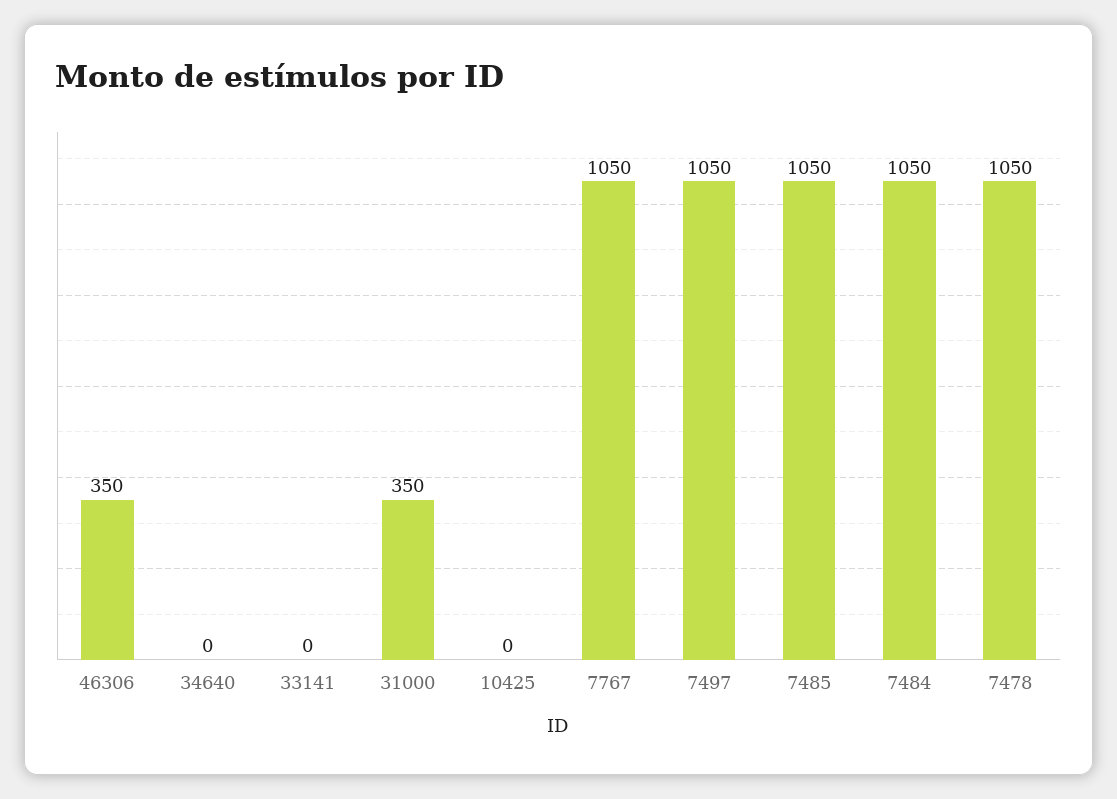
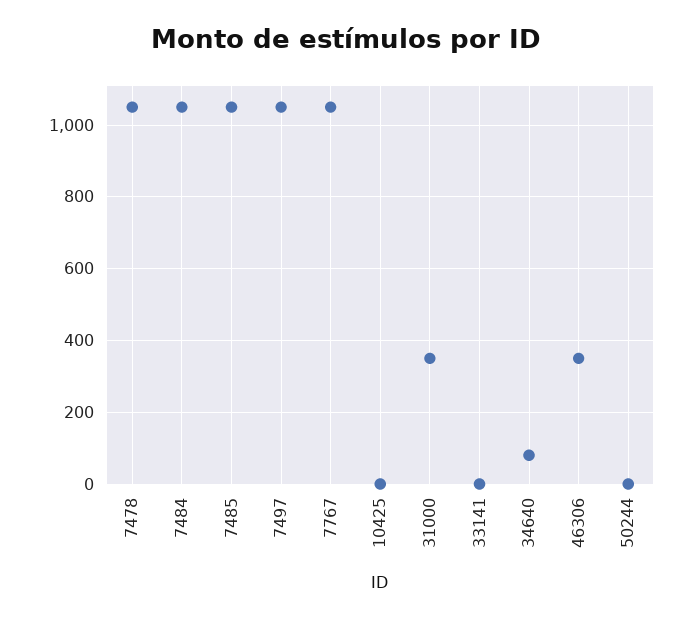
  {
    "46306": 350,
-   "34640": 0,
+   "34640": 80,
    "33141": 0,
    "31000": 350,
    "10425": 0,
    "7767": 1050,
    "7497": 1050,
    "7485": 1050,
    "7484": 1050,
-   "7478": 1050
+   "7478": 1050,
+   "50244": 0
  }

